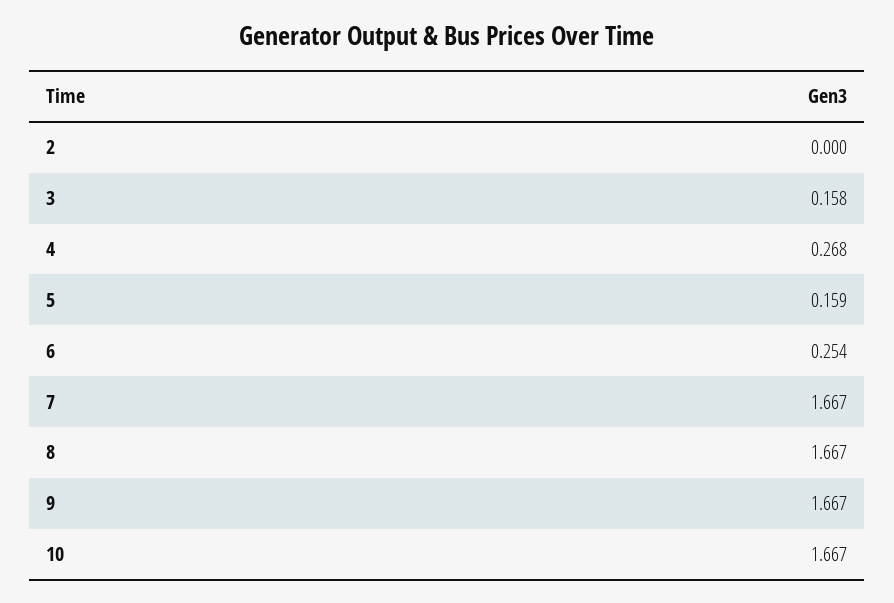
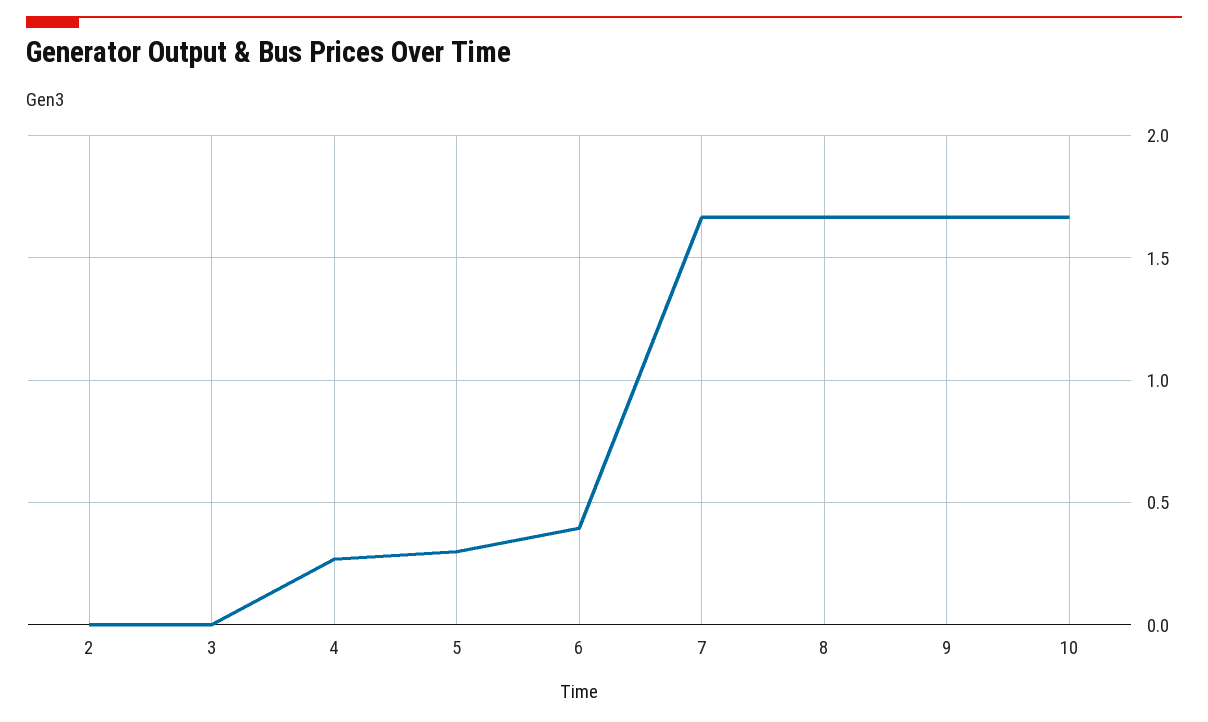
  {
    "2": 0,
-   "3": 0.158,
+   "3": 0,
    "4": 0.268,
-   "5": 0.159,
+   "5": 0.3,
-   "6": 0.254,
+   "6": 0.4,
    "7": 1.667,
    "8": 1.667,
    "9": 1.667,
    "10": 1.667
  }

